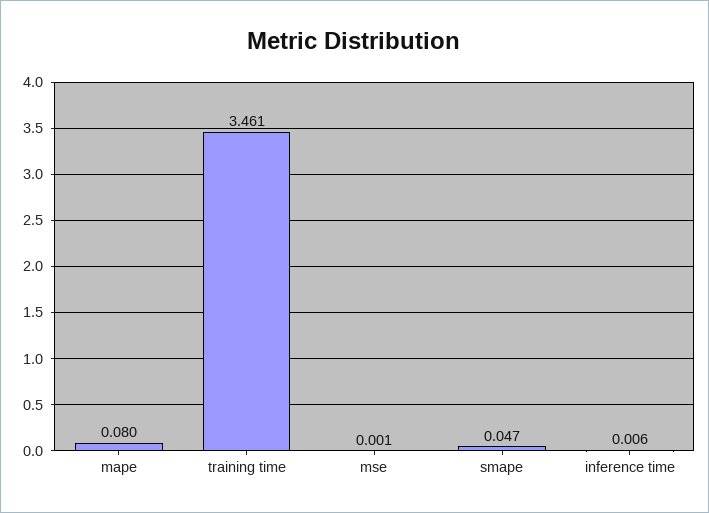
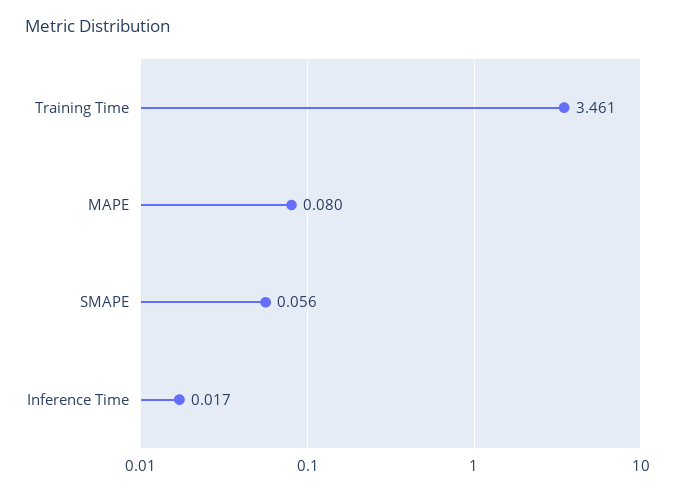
  {
    "mape": 0.08,
    "training time": 3.461,
-   "mse": 0.001,
-   "smape": 0.047,
+   "smape": 0.056,
-   "inference time": 0.006
+   "inference time": 0.017
  }

